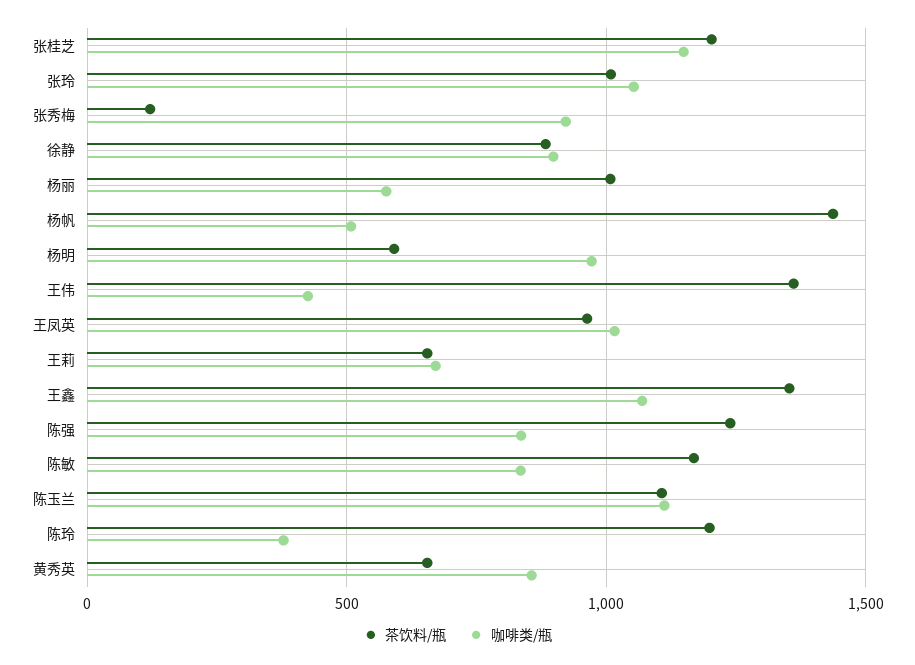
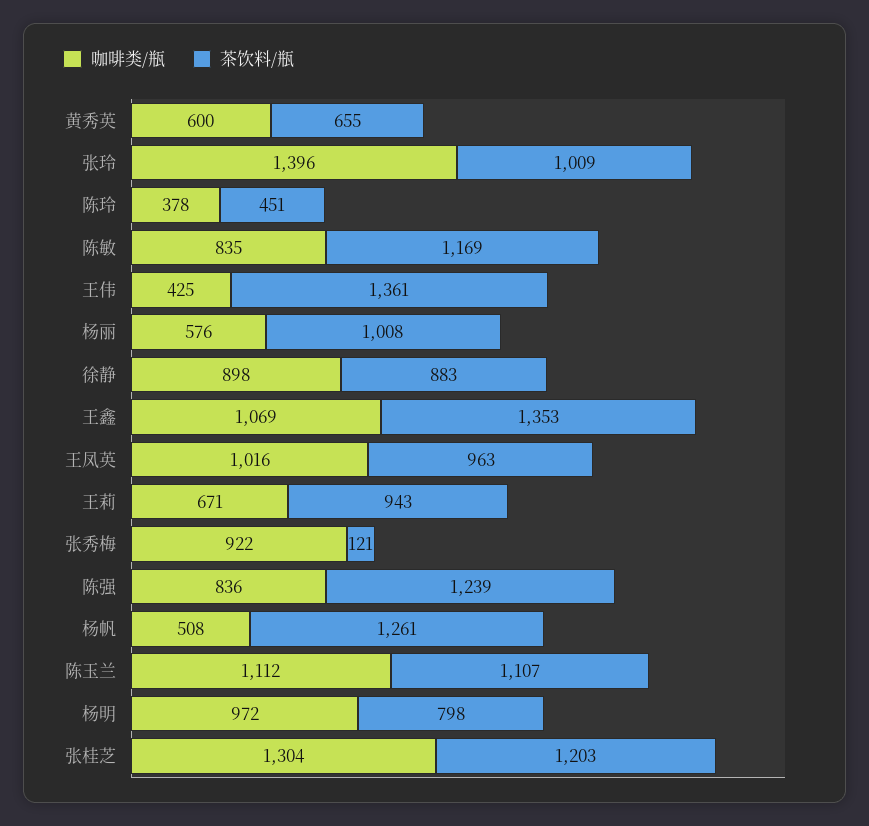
  {
    "茶饮料/瓶": {
      "张桂芝": 1203,
      "张玲": 1009,
      "张秀梅": 121,
      "徐静": 883,
      "杨丽": 1008,
-     "杨帆": 1450,
+     "杨帆": 1261,
-     "杨明": 600,
+     "杨明": 798,
      "王伟": 1361,
      "王凤英": 963,
-     "王莉": 650,
+     "王莉": 943,
      "王鑫": 1353,
      "陈强": 1239,
      "陈敏": 1169,
      "陈玉兰": 1107,
-     "陈玲": 1200,
+     "陈玲": 451,
      "黄秀英": 655
    },
    "咖啡类/瓶": {
-     "张桂芝": 1150,
+     "张桂芝": 1304,
-     "张玲": 1050,
+     "张玲": 1396,
      "张秀梅": 922,
      "徐静": 898,
      "杨丽": 576,
      "杨帆": 508,
      "杨明": 972,
      "王伟": 425,
      "王凤英": 1016,
      "王莉": 671,
      "王鑫": 1069,
      "陈强": 836,
      "陈敏": 835,
      "陈玉兰": 1112,
      "陈玲": 378,
-     "黄秀英": 850
+     "黄秀英": 600
    }
  }

